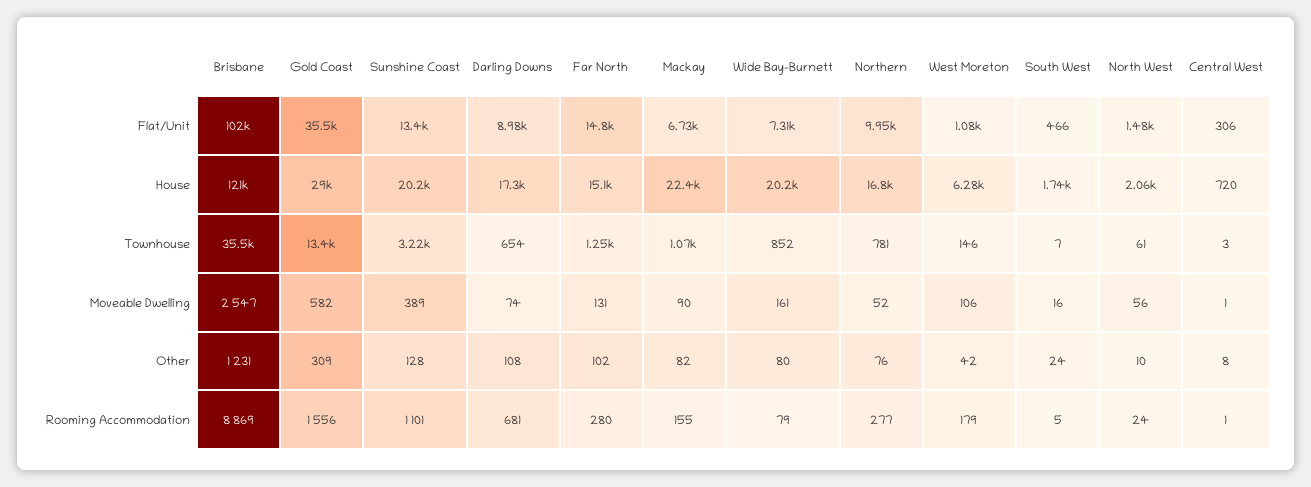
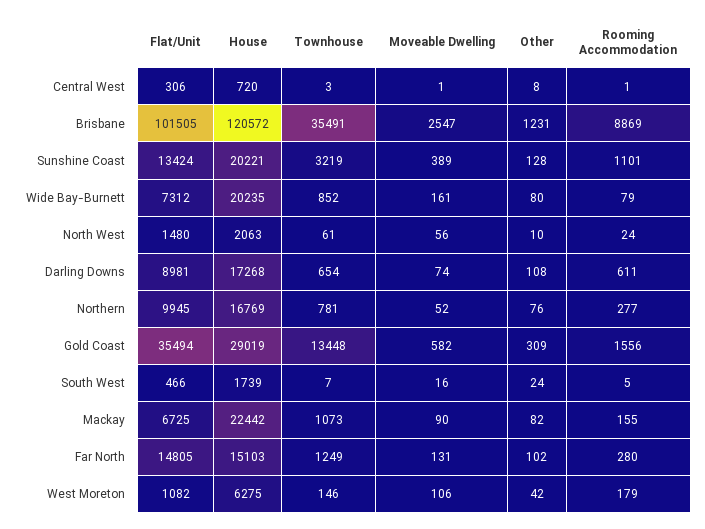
  {
    "Brisbane": {
      "Flat/Unit": 101505,
      "House": 120572,
      "Townhouse": 35491,
      "Moveable Dwelling": 2547,
      "Other": 1231,
      "Rooming Accommodation": 8869
    },
    "Gold Coast": {
      "Flat/Unit": 35494,
      "House": 29019,
      "Townhouse": 13448,
      "Moveable Dwelling": 582,
      "Other": 309,
      "Rooming Accommodation": 1556
    },
    "Sunshine Coast": {
      "Flat/Unit": 13424,
      "House": 20221,
      "Townhouse": 3219,
      "Moveable Dwelling": 389,
      "Other": 128,
      "Rooming Accommodation": 1101
    },
    "Darling Downs": {
      "Flat/Unit": 8981,
      "House": 17268,
      "Townhouse": 654,
      "Moveable Dwelling": 74,
      "Other": 108,
-     "Rooming Accommodation": 681
+     "Rooming Accommodation": 611
    },
    "Far North": {
      "Flat/Unit": 14805,
      "House": 15103,
      "Townhouse": 1249,
      "Moveable Dwelling": 131,
      "Other": 102,
      "Rooming Accommodation": 280
    },
    "Mackay": {
      "Flat/Unit": 6725,
      "House": 22442,
      "Townhouse": 1073,
      "Moveable Dwelling": 90,
      "Other": 82,
      "Rooming Accommodation": 155
    },
    "Wide Bay-Burnett": {
      "Flat/Unit": 7312,
      "House": 20235,
      "Townhouse": 852,
      "Moveable Dwelling": 161,
      "Other": 80,
      "Rooming Accommodation": 79
    },
    "Northern": {
      "Flat/Unit": 9945,
      "House": 16769,
      "Townhouse": 781,
      "Moveable Dwelling": 52,
      "Other": 76,
      "Rooming Accommodation": 277
    },
    "West Moreton": {
      "Flat/Unit": 1082,
      "House": 6275,
      "Townhouse": 146,
      "Moveable Dwelling": 106,
      "Other": 42,
      "Rooming Accommodation": 179
    },
    "South West": {
      "Flat/Unit": 466,
      "House": 1739,
      "Townhouse": 7,
      "Moveable Dwelling": 16,
      "Other": 24,
      "Rooming Accommodation": 5
    },
    "North West": {
      "Flat/Unit": 1480,
      "House": 2063,
      "Townhouse": 61,
      "Moveable Dwelling": 56,
      "Other": 10,
      "Rooming Accommodation": 24
    },
    "Central West": {
      "Flat/Unit": 306,
      "House": 720,
      "Townhouse": 3,
      "Moveable Dwelling": 1,
      "Other": 8,
      "Rooming Accommodation": 1
    }
  }

